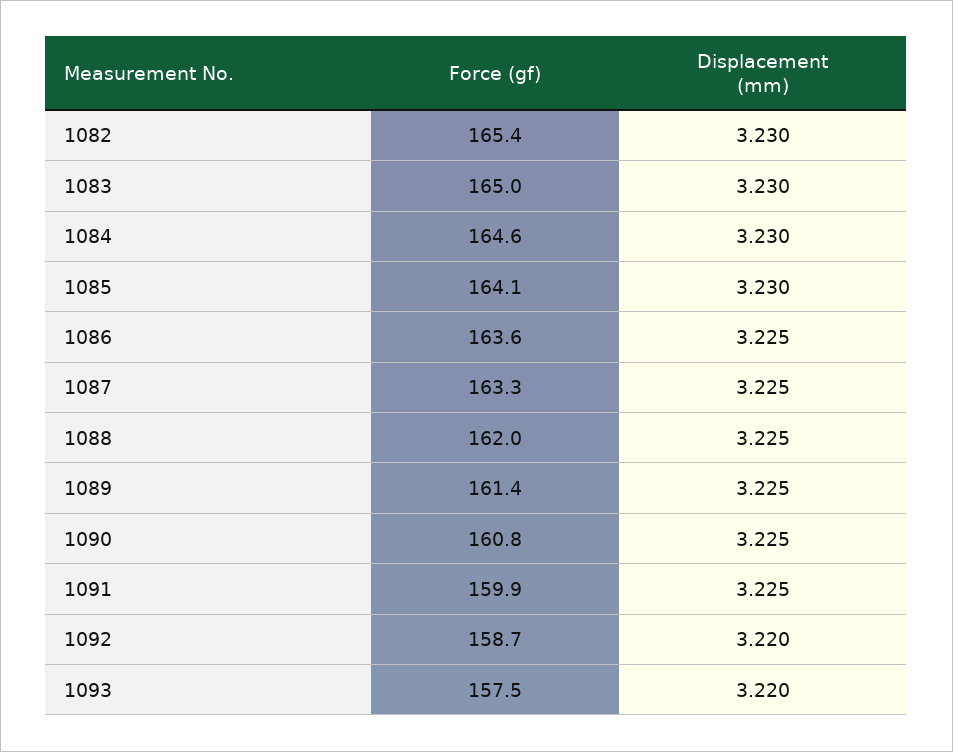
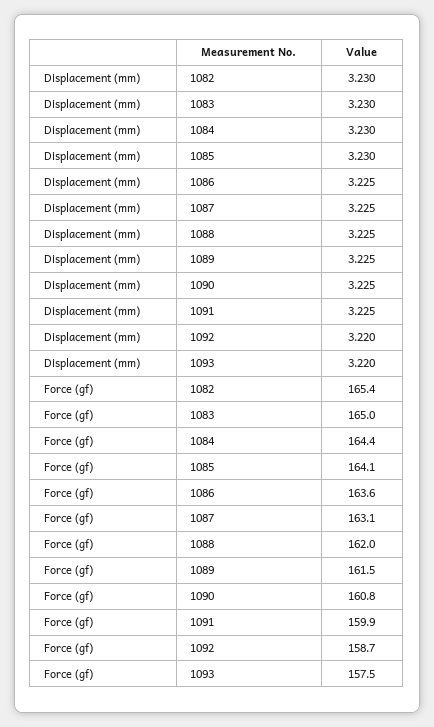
  {
    "Force (gf)": {
      "1082": 165.4,
      "1083": 165,
-     "1084": 164.6,
+     "1084": 164.4,
      "1085": 164.1,
      "1086": 163.6,
-     "1087": 163.3,
+     "1087": 163.1,
      "1088": 162,
-     "1089": 161.4,
+     "1089": 161.5,
      "1090": 160.8,
      "1091": 159.9,
      "1092": 158.7,
      "1093": 157.5
    },
    "Displacement (mm)": {
      "1082": 3.23,
      "1083": 3.23,
      "1084": 3.23,
      "1085": 3.23,
      "1086": 3.225,
      "1087": 3.225,
      "1088": 3.225,
      "1089": 3.225,
      "1090": 3.225,
      "1091": 3.225,
      "1092": 3.22,
      "1093": 3.22
    }
  }

